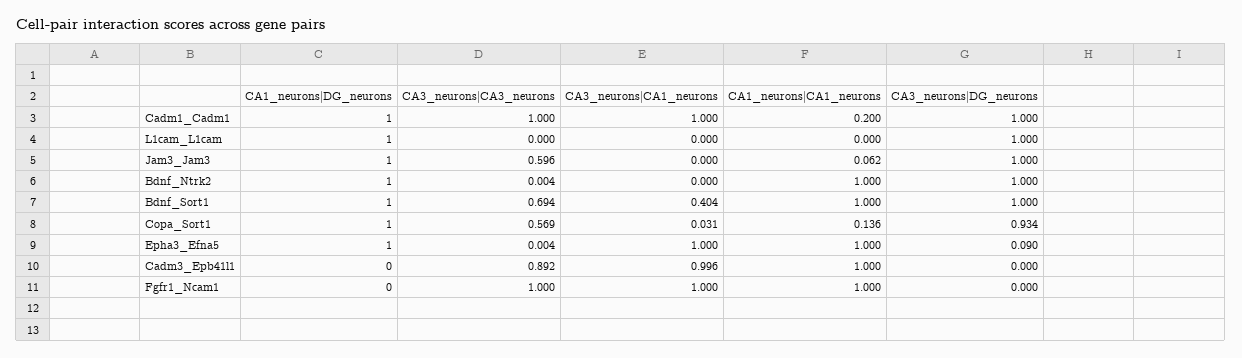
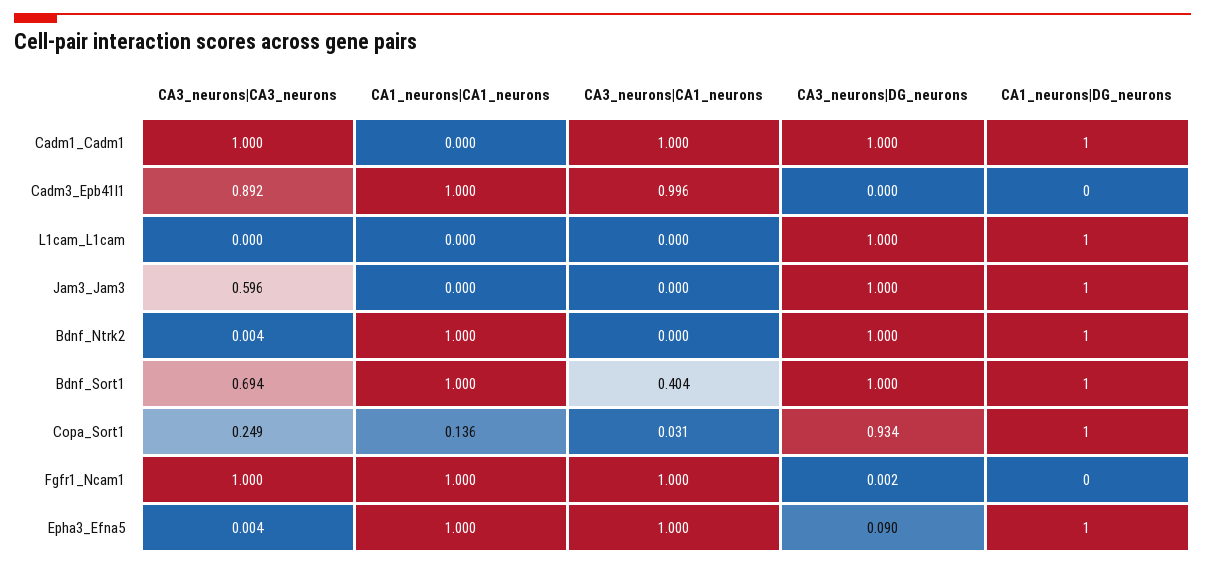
  {
    "CA1_neurons|DG_neurons": {
      "Cadm1_Cadm1": 1,
      "L1cam_L1cam": 1,
      "Jam3_Jam3": 1,
      "Bdnf_Ntrk2": 1,
      "Bdnf_Sort1": 1,
      "Copa_Sort1": 1,
      "Epha3_Efna5": 1,
      "Cadm3_Epb41l1": 0,
      "Fgfr1_Ncam1": 0
    },
    "CA3_neurons|CA3_neurons": {
      "Cadm1_Cadm1": 1,
      "L1cam_L1cam": 0,
      "Jam3_Jam3": 0.596,
      "Bdnf_Ntrk2": 0.004,
      "Bdnf_Sort1": 0.694,
-     "Copa_Sort1": 0.569,
+     "Copa_Sort1": 0.249,
      "Epha3_Efna5": 0.004,
      "Cadm3_Epb41l1": 0.892,
      "Fgfr1_Ncam1": 1
    },
    "CA3_neurons|CA1_neurons": {
      "Cadm1_Cadm1": 1,
      "L1cam_L1cam": 0,
      "Jam3_Jam3": 0,
      "Bdnf_Ntrk2": 0,
      "Bdnf_Sort1": 0.404,
      "Copa_Sort1": 0.031,
      "Epha3_Efna5": 1,
      "Cadm3_Epb41l1": 0.996,
      "Fgfr1_Ncam1": 1
    },
    "CA1_neurons|CA1_neurons": {
-     "Cadm1_Cadm1": 0.2,
+     "Cadm1_Cadm1": 0,
      "L1cam_L1cam": 0,
-     "Jam3_Jam3": 0.062,
+     "Jam3_Jam3": 0,
      "Bdnf_Ntrk2": 1,
      "Bdnf_Sort1": 1,
      "Copa_Sort1": 0.136,
      "Epha3_Efna5": 1,
      "Cadm3_Epb41l1": 1,
      "Fgfr1_Ncam1": 1
    },
    "CA3_neurons|DG_neurons": {
      "Cadm1_Cadm1": 1,
      "L1cam_L1cam": 1,
      "Jam3_Jam3": 1,
      "Bdnf_Ntrk2": 1,
      "Bdnf_Sort1": 1,
      "Copa_Sort1": 0.934,
      "Epha3_Efna5": 0.09,
      "Cadm3_Epb41l1": 0,
-     "Fgfr1_Ncam1": 0
+     "Fgfr1_Ncam1": 0.002
    }
  }

